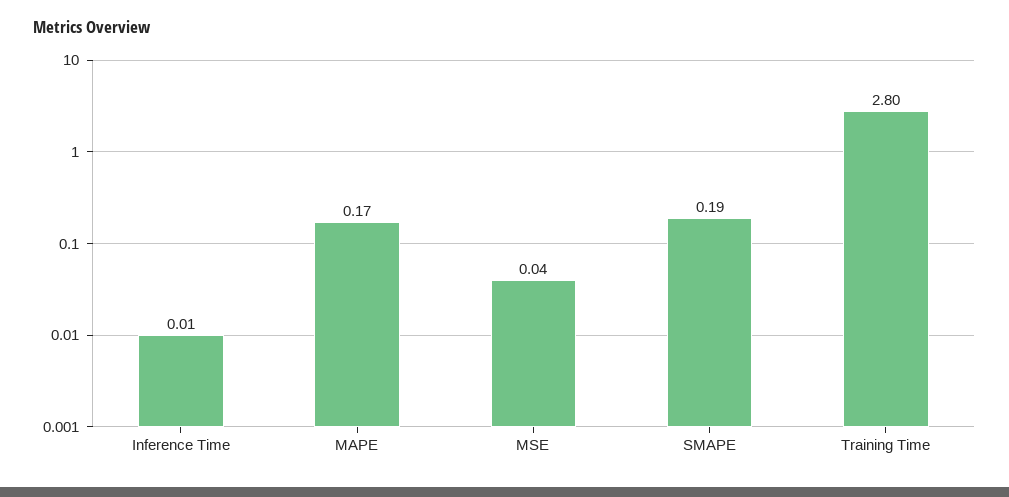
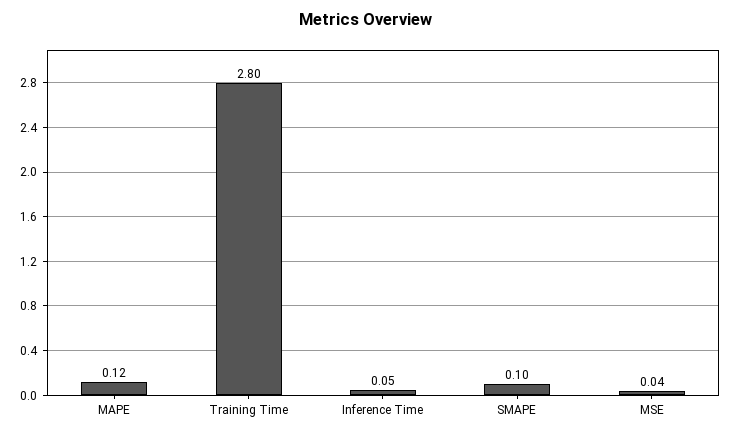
  {
-   "Inference Time": 0.01,
+   "Inference Time": 0.05,
-   "MAPE": 0.17,
+   "MAPE": 0.12,
    "MSE": 0.04,
-   "SMAPE": 0.19,
+   "SMAPE": 0.1,
    "Training Time": 2.8
  }

